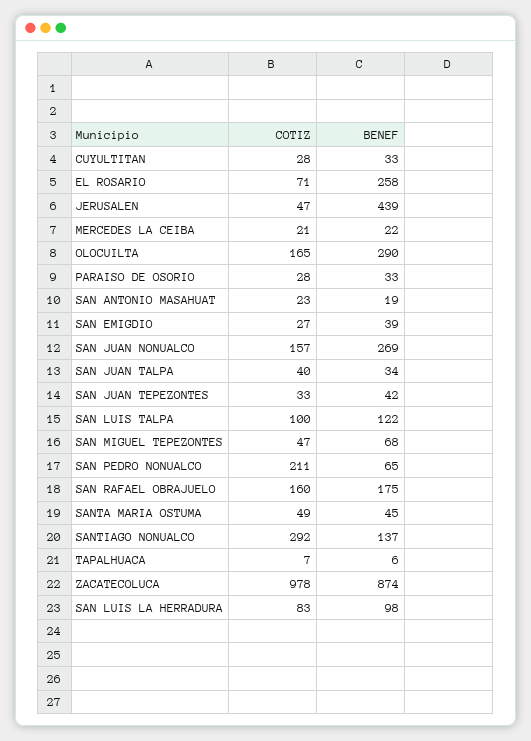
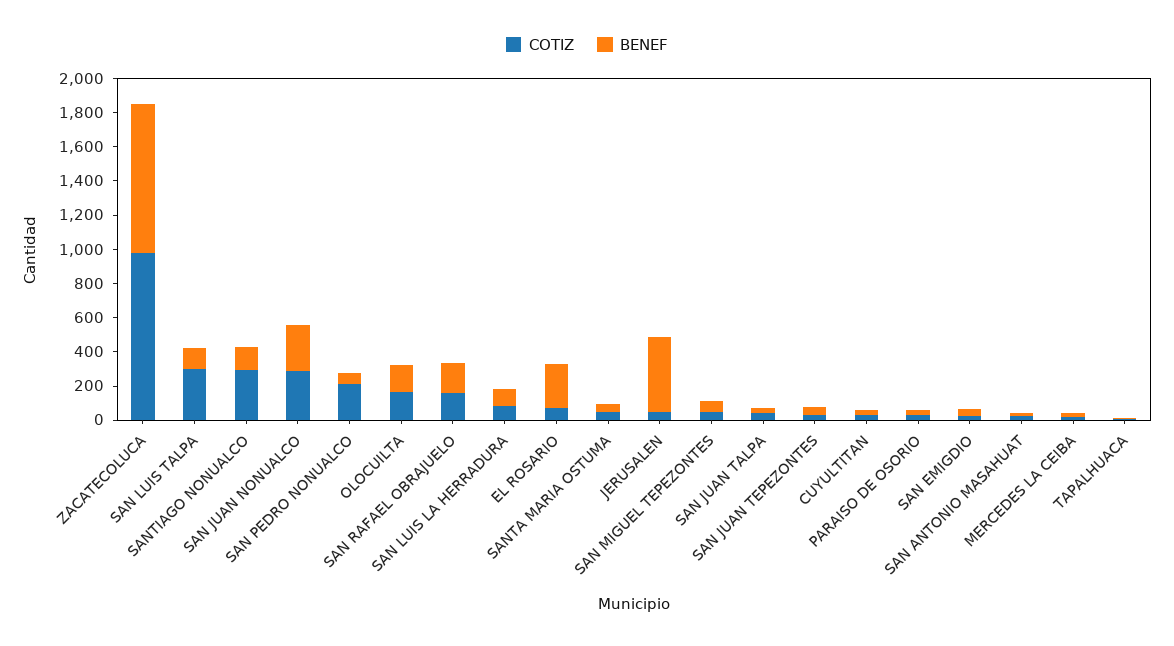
  {
    "COTIZ": {
      "CUYULTITAN": 28,
      "EL ROSARIO": 71,
      "JERUSALEN": 47,
      "MERCEDES LA CEIBA": 21,
      "OLOCUILTA": 165,
      "PARAISO DE OSORIO": 28,
      "SAN ANTONIO MASAHUAT": 23,
      "SAN EMIGDIO": 27,
-     "SAN JUAN NONUALCO": 157,
+     "SAN JUAN NONUALCO": 300,
      "SAN JUAN TALPA": 40,
      "SAN JUAN TEPEZONTES": 33,
-     "SAN LUIS TALPA": 100,
+     "SAN LUIS TALPA": 300,
      "SAN MIGUEL TEPEZONTES": 47,
      "SAN PEDRO NONUALCO": 211,
      "SAN RAFAEL OBRAJUELO": 160,
      "SANTA MARIA OSTUMA": 49,
      "SANTIAGO NONUALCO": 292,
      "TAPALHUACA": 7,
      "ZACATECOLUCA": 978,
      "SAN LUIS LA HERRADURA": 83
    },
    "BENEF": {
      "CUYULTITAN": 33,
      "EL ROSARIO": 258,
      "JERUSALEN": 439,
      "MERCEDES LA CEIBA": 22,
-     "OLOCUILTA": 290,
+     "OLOCUILTA": 150,
      "PARAISO DE OSORIO": 33,
      "SAN ANTONIO MASAHUAT": 19,
      "SAN EMIGDIO": 39,
      "SAN JUAN NONUALCO": 269,
      "SAN JUAN TALPA": 34,
      "SAN JUAN TEPEZONTES": 42,
      "SAN LUIS TALPA": 122,
      "SAN MIGUEL TEPEZONTES": 68,
      "SAN PEDRO NONUALCO": 65,
      "SAN RAFAEL OBRAJUELO": 175,
      "SANTA MARIA OSTUMA": 45,
      "SANTIAGO NONUALCO": 137,
      "TAPALHUACA": 6,
      "ZACATECOLUCA": 874,
      "SAN LUIS LA HERRADURA": 98
    }
  }

